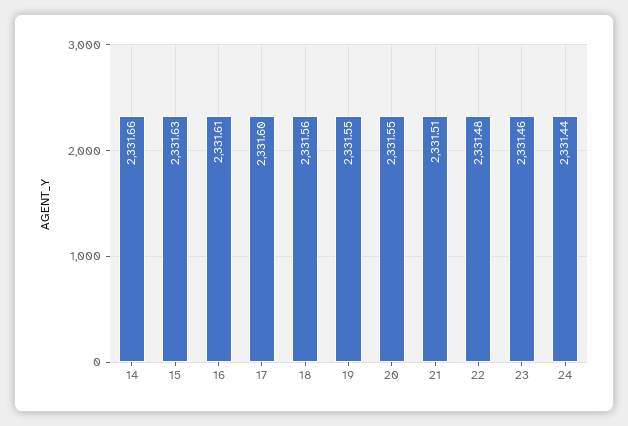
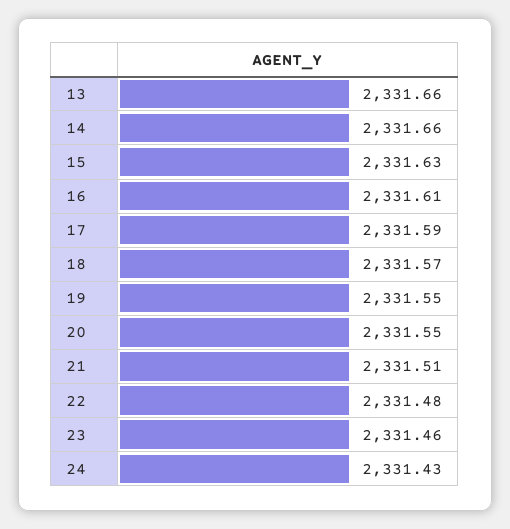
  {
    "14": 2331.66,
    "15": 2331.63,
    "16": 2331.61,
-   "17": 2331.6,
+   "17": 2331.59,
-   "18": 2331.56,
+   "18": 2331.57,
    "19": 2331.55,
    "20": 2331.55,
    "21": 2331.51,
    "22": 2331.48,
    "23": 2331.46,
-   "24": 2331.44
+   "24": 2331.43,
+   "13": 2331.66
  }

